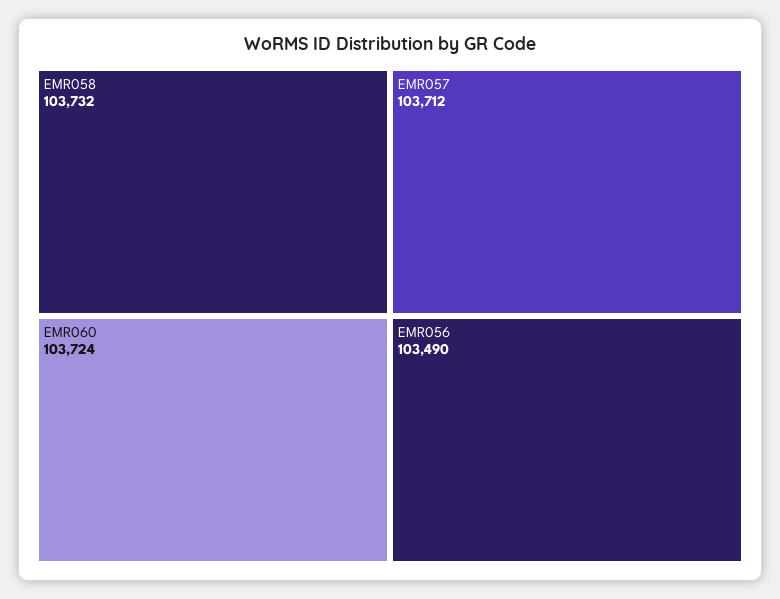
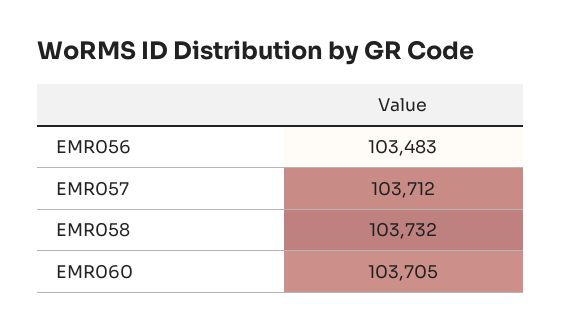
  {
    "EMR058": 103732,
-   "EMR060": 103724,
+   "EMR060": 103705,
    "EMR057": 103712,
-   "EMR056": 103490
+   "EMR056": 103483
  }

